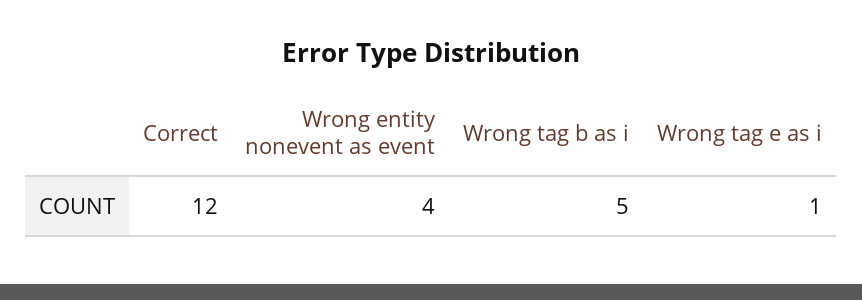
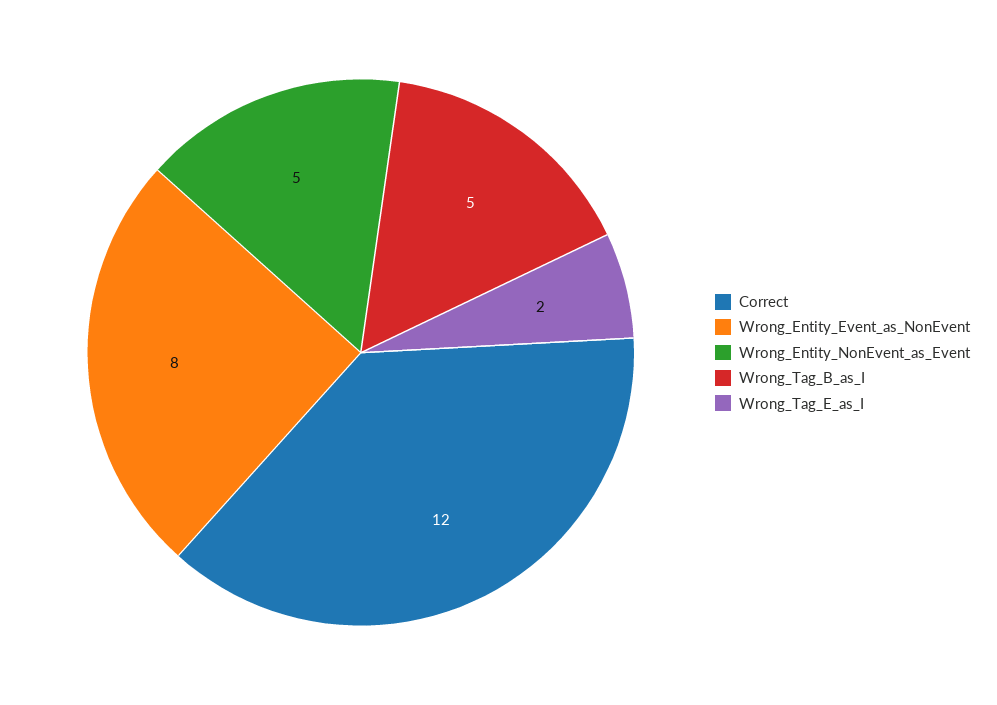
  {
    "Correct": 12,
-   "Wrong entity nonevent as event": 4,
+   "Wrong entity nonevent as event": 5,
    "Wrong tag b as i": 5,
-   "Wrong tag e as i": 1
+   "Wrong tag e as i": 2,
+   "Wrong_Entity_Event_as_NonEvent": 8
  }

